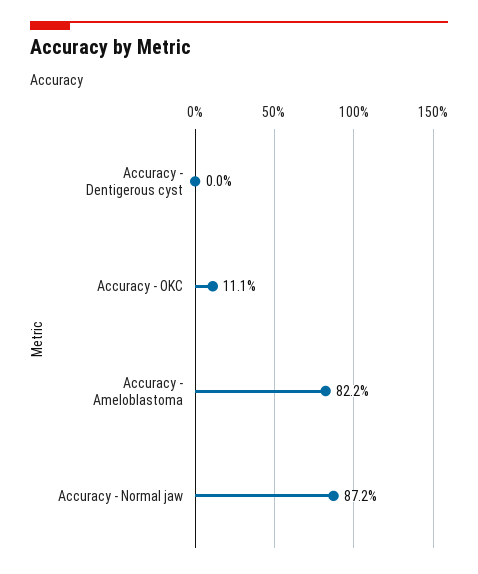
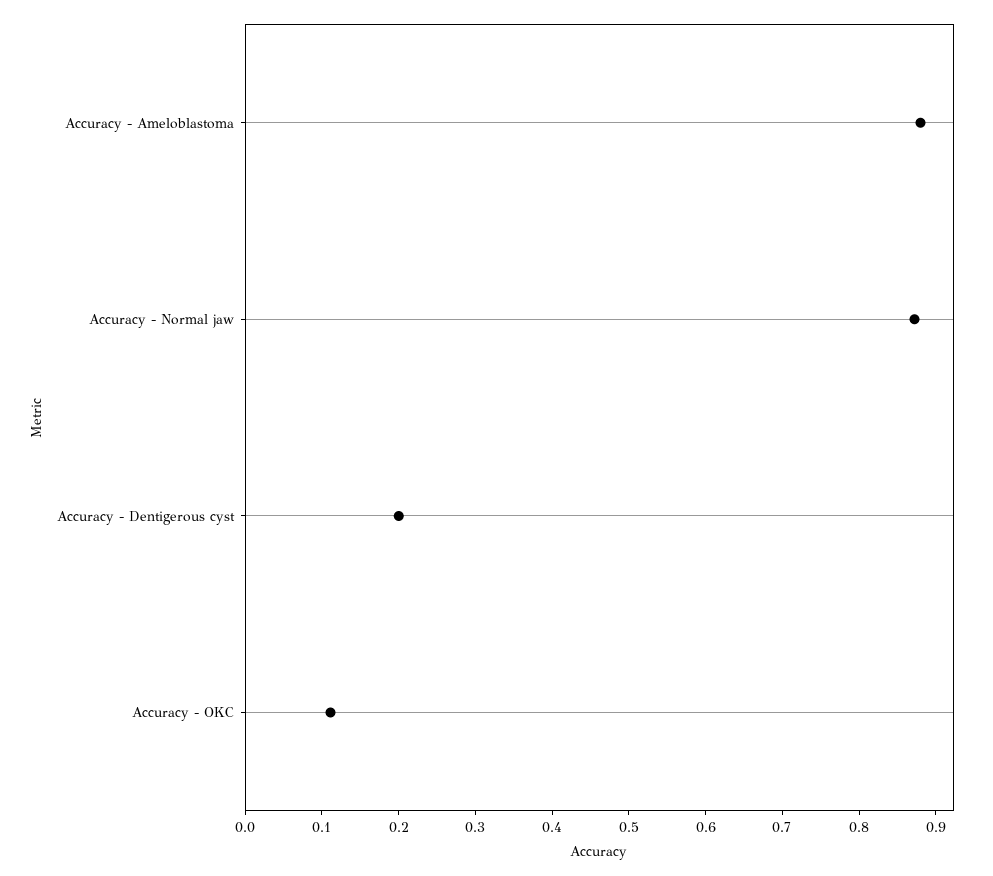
  {
-   "Accuracy - Dentigerous cyst": 0,
+   "Accuracy - Dentigerous cyst": 0.2,
    "Accuracy - OKC": 0.111,
-   "Accuracy - Ameloblastoma": 0.822,
+   "Accuracy - Ameloblastoma": 0.88,
    "Accuracy - Normal jaw": 0.872
  }

